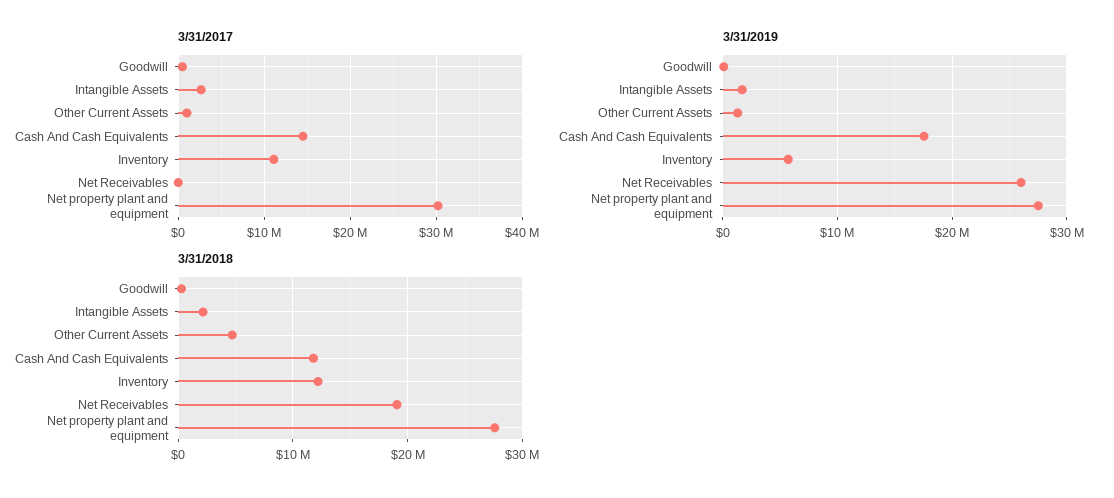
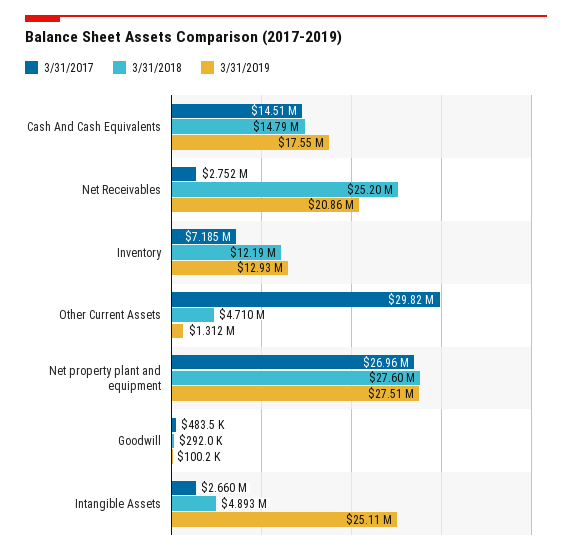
  {
    "3/31/2017": {
      "Goodwill": 483500,
      "Intangible Assets": 2660000,
-     "Other Current Assets": 1000000,
+     "Other Current Assets": 29820000,
      "Cash And Cash Equivalents": 14510000,
-     "Inventory": 11000000,
+     "Inventory": 7185000,
-     "Net Receivables": 0,
+     "Net Receivables": 2752000,
-     "Net property plant and equipment": 30000000
+     "Net property plant and equipment": 26960000
    },
    "3/31/2019": {
      "Goodwill": 100200,
-     "Intangible Assets": 2000000,
+     "Intangible Assets": 25110000,
      "Other Current Assets": 1312000,
      "Cash And Cash Equivalents": 17550000,
-     "Inventory": 6000000,
+     "Inventory": 12930000,
-     "Net Receivables": 26000000,
+     "Net Receivables": 20860000,
      "Net property plant and equipment": 27510000
    },
    "3/31/2018": {
      "Goodwill": 292000,
-     "Intangible Assets": 2000000,
+     "Intangible Assets": 4893000,
      "Other Current Assets": 4710000,
-     "Cash And Cash Equivalents": 12000000,
+     "Cash And Cash Equivalents": 14790000,
      "Inventory": 12190000,
-     "Net Receivables": 19000000,
+     "Net Receivables": 25200000,
      "Net property plant and equipment": 27600000
    }
  }

